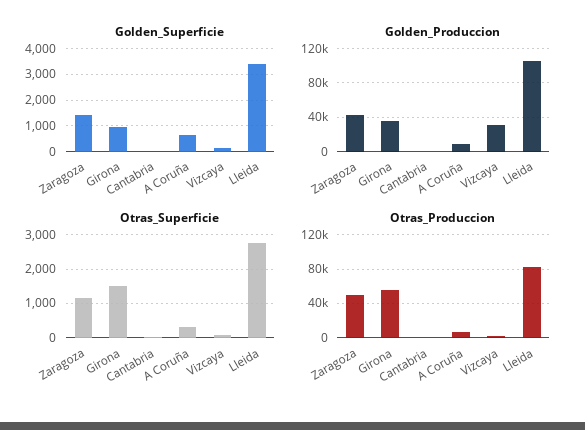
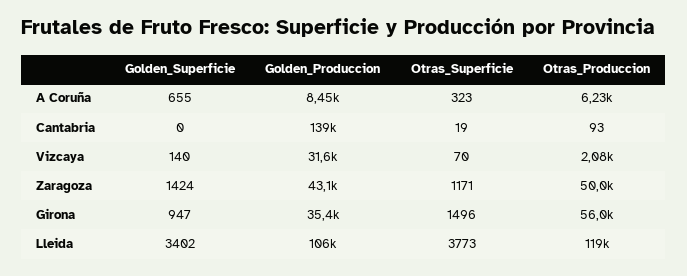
  {
    "Golden_Superficie": {
      "Zaragoza": 1424,
      "Girona": 947,
      "Cantabria": 0,
      "A Coruña": 655,
      "Vizcaya": 140,
      "Lleida": 3402
    },
    "Golden_Produccion": {
      "Zaragoza": 43100,
      "Girona": 35400,
-     "Cantabria": 0,
+     "Cantabria": 139000,
      "A Coruña": 8450,
      "Vizcaya": 31600,
      "Lleida": 106000
    },
    "Otras_Superficie": {
      "Zaragoza": 1171,
      "Girona": 1496,
      "Cantabria": 19,
      "A Coruña": 323,
      "Vizcaya": 70,
-     "Lleida": 2800
+     "Lleida": 3773
    },
    "Otras_Produccion": {
      "Zaragoza": 50000,
      "Girona": 56000,
      "Cantabria": 93,
      "A Coruña": 6230,
      "Vizcaya": 2080,
-     "Lleida": 80000
+     "Lleida": 119000
    }
  }

